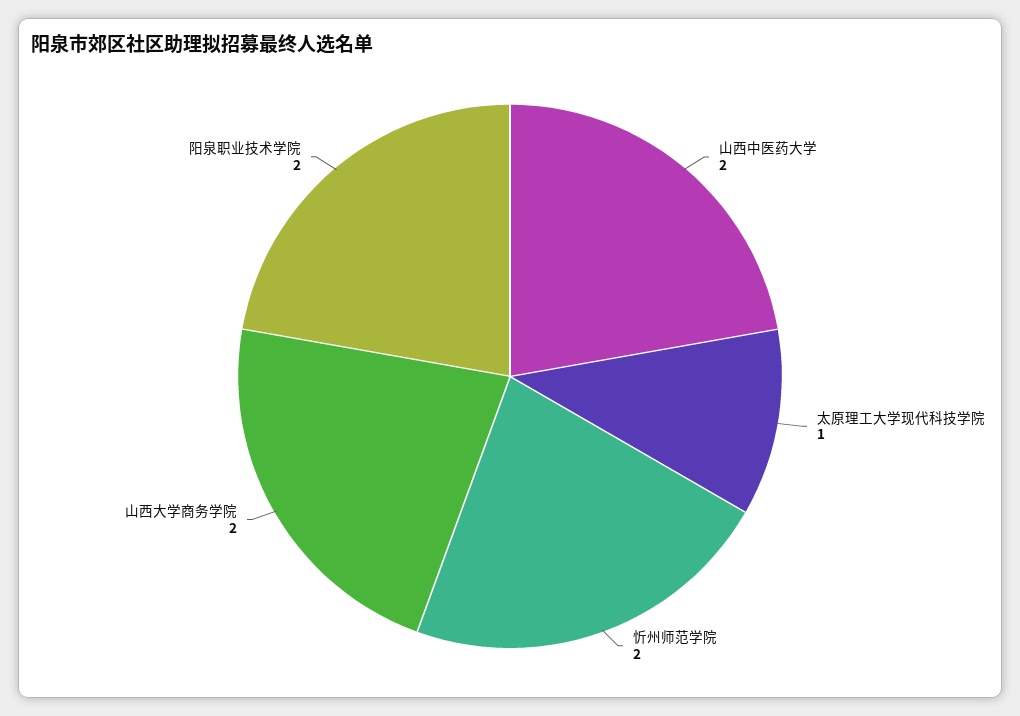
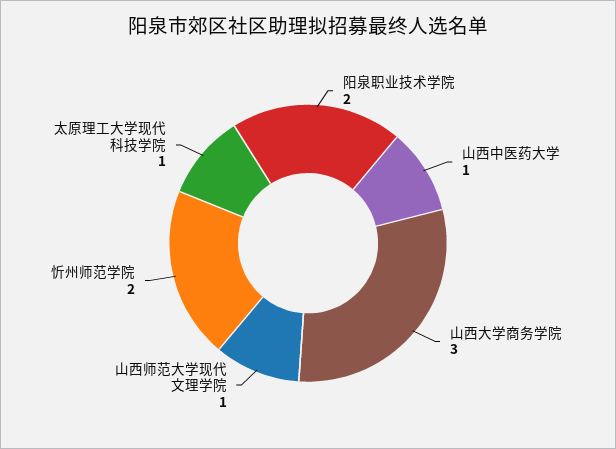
  {
-   "山西中医药大学": 2,
+   "山西中医药大学": 1,
    "太原理工大学现代科技学院": 1,
    "忻州师范学院": 2,
-   "山西大学商务学院": 2,
+   "山西大学商务学院": 3,
-   "阳泉职业技术学院": 2
+   "阳泉职业技术学院": 2,
+   "山西师范大学现代文理学院": 1
  }

